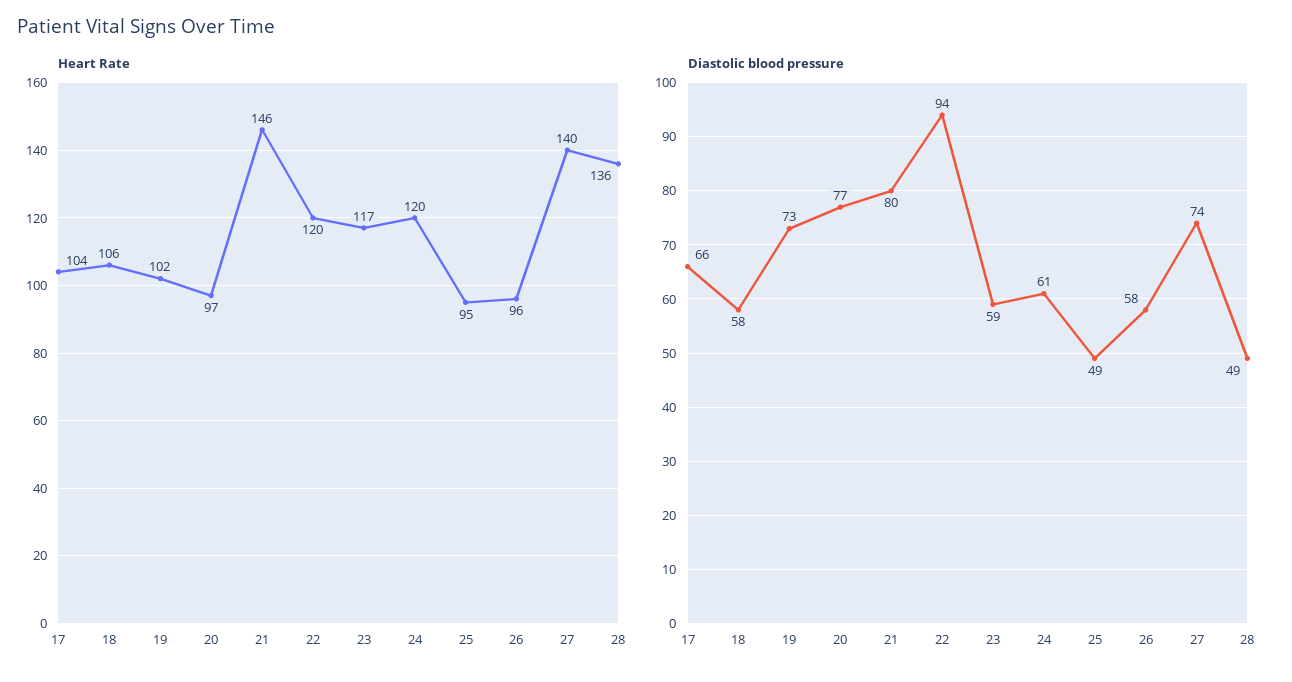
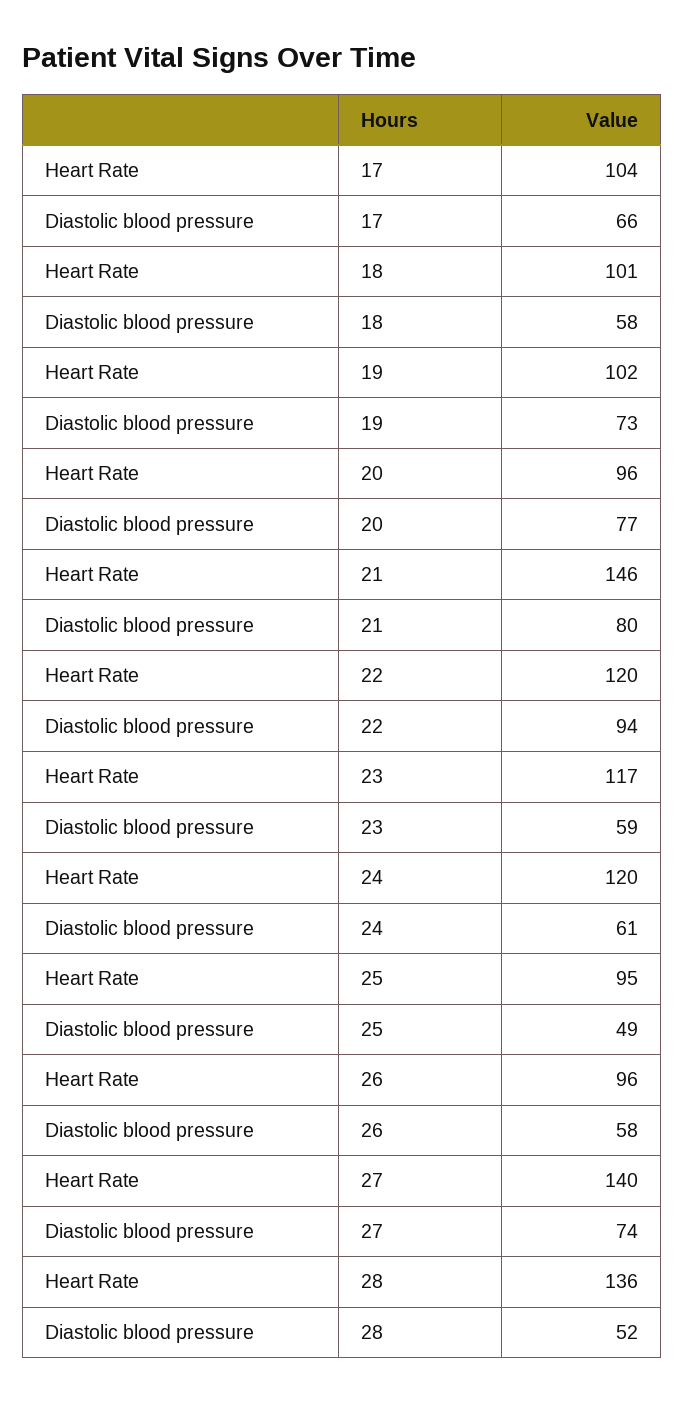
  {
    "Heart Rate": {
      "17": 104,
-     "18": 106,
+     "18": 101,
      "19": 102,
-     "20": 97,
+     "20": 96,
      "21": 146,
      "22": 120,
      "23": 117,
      "24": 120,
      "25": 95,
      "26": 96,
      "27": 140,
      "28": 136
    },
    "Diastolic blood pressure": {
      "17": 66,
      "18": 58,
      "19": 73,
      "20": 77,
      "21": 80,
      "22": 94,
      "23": 59,
      "24": 61,
      "25": 49,
      "26": 58,
      "27": 74,
-     "28": 49
+     "28": 52
    }
  }

